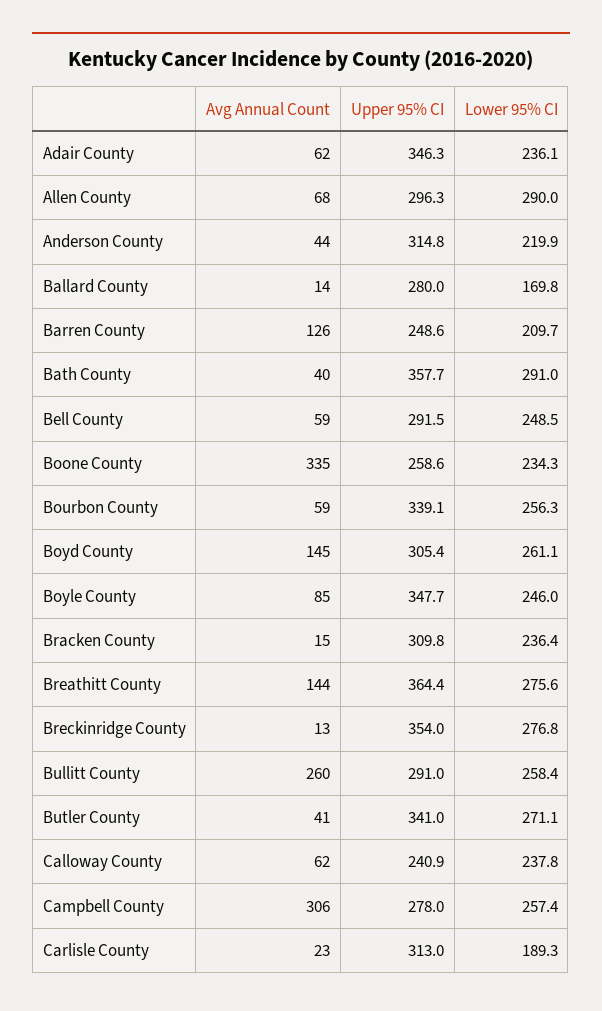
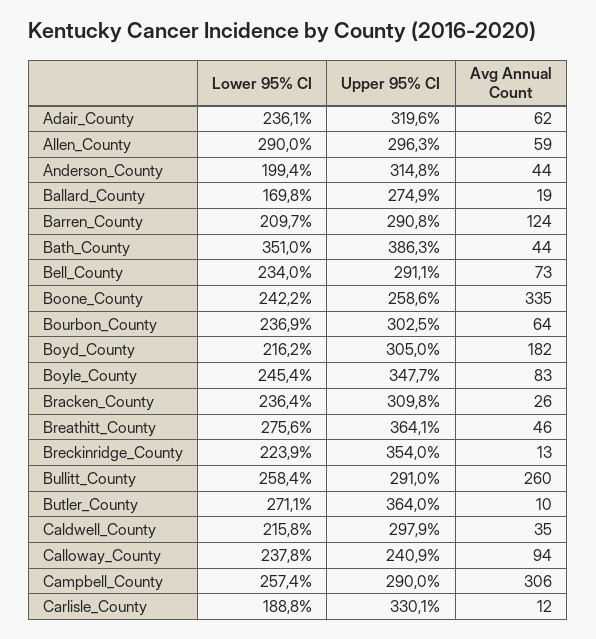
  {
    "Avg Annual Count": {
      "Adair County": 62,
-     "Allen County": 68,
+     "Allen County": 59,
      "Anderson County": 44,
-     "Ballard County": 14,
+     "Ballard County": 19,
-     "Barren County": 126,
+     "Barren County": 124,
-     "Bath County": 40,
+     "Bath County": 44,
-     "Bell County": 59,
+     "Bell County": 73,
      "Boone County": 335,
-     "Bourbon County": 59,
+     "Bourbon County": 64,
-     "Boyd County": 145,
+     "Boyd County": 182,
-     "Boyle County": 85,
+     "Boyle County": 83,
-     "Bracken County": 15,
+     "Bracken County": 26,
-     "Breathitt County": 144,
+     "Breathitt County": 46,
      "Breckinridge County": 13,
      "Bullitt County": 260,
-     "Butler County": 41,
+     "Butler County": 10,
-     "Calloway County": 62,
+     "Calloway County": 94,
      "Campbell County": 306,
-     "Carlisle County": 23
+     "Carlisle County": 12,
+     "Caldwell_County": 35
    },
    "Upper 95% CI": {
-     "Adair County": 346.3,
+     "Adair County": 319.6,
      "Allen County": 296.3,
      "Anderson County": 314.8,
-     "Ballard County": 280,
+     "Ballard County": 274.9,
-     "Barren County": 248.6,
+     "Barren County": 290.8,
-     "Bath County": 357.7,
+     "Bath County": 386.3,
-     "Bell County": 291.5,
+     "Bell County": 291.1,
      "Boone County": 258.6,
-     "Bourbon County": 339.1,
+     "Bourbon County": 302.5,
-     "Boyd County": 305.4,
+     "Boyd County": 305,
      "Boyle County": 347.7,
      "Bracken County": 309.8,
-     "Breathitt County": 364.4,
+     "Breathitt County": 364.1,
      "Breckinridge County": 354,
      "Bullitt County": 291,
-     "Butler County": 341,
+     "Butler County": 364,
      "Calloway County": 240.9,
-     "Campbell County": 278,
+     "Campbell County": 290,
-     "Carlisle County": 313
+     "Carlisle County": 330.1,
+     "Caldwell_County": 297.9
    },
    "Lower 95% CI": {
      "Adair County": 236.1,
      "Allen County": 290,
-     "Anderson County": 219.9,
+     "Anderson County": 199.4,
      "Ballard County": 169.8,
      "Barren County": 209.7,
-     "Bath County": 291,
+     "Bath County": 351,
-     "Bell County": 248.5,
+     "Bell County": 234,
-     "Boone County": 234.3,
+     "Boone County": 242.2,
-     "Bourbon County": 256.3,
+     "Bourbon County": 236.9,
-     "Boyd County": 261.1,
+     "Boyd County": 216.2,
-     "Boyle County": 246,
+     "Boyle County": 245.4,
      "Bracken County": 236.4,
      "Breathitt County": 275.6,
-     "Breckinridge County": 276.8,
+     "Breckinridge County": 223.9,
      "Bullitt County": 258.4,
      "Butler County": 271.1,
      "Calloway County": 237.8,
      "Campbell County": 257.4,
-     "Carlisle County": 189.3
+     "Carlisle County": 188.8,
+     "Caldwell_County": 215.8
    }
  }

